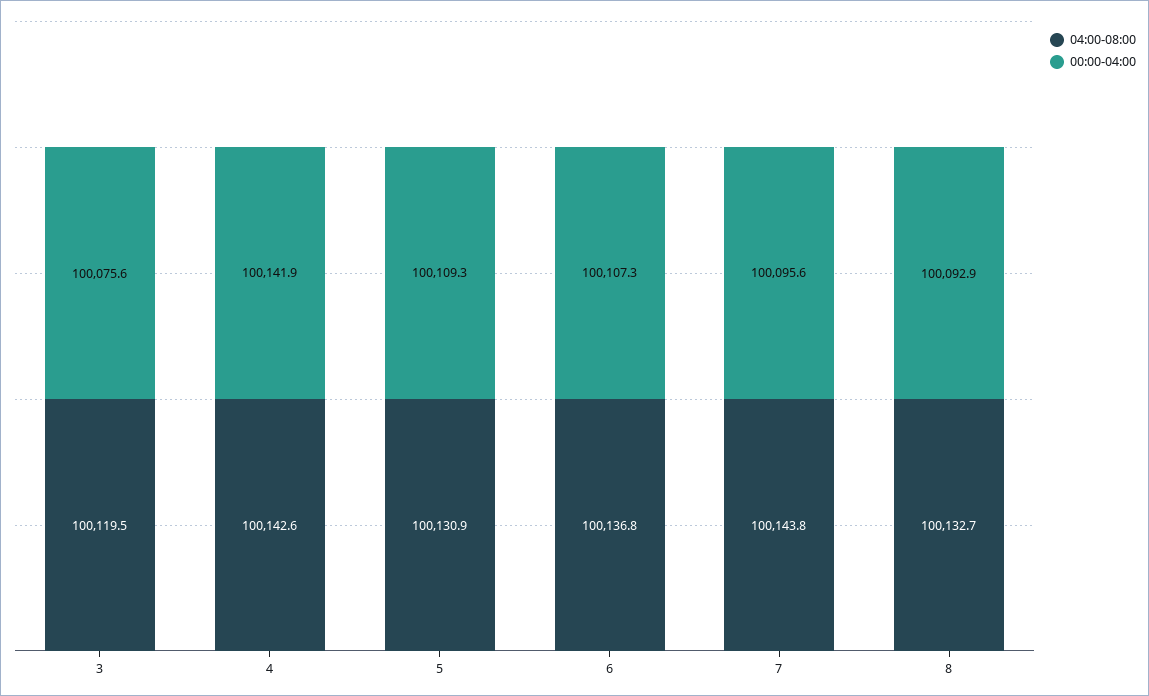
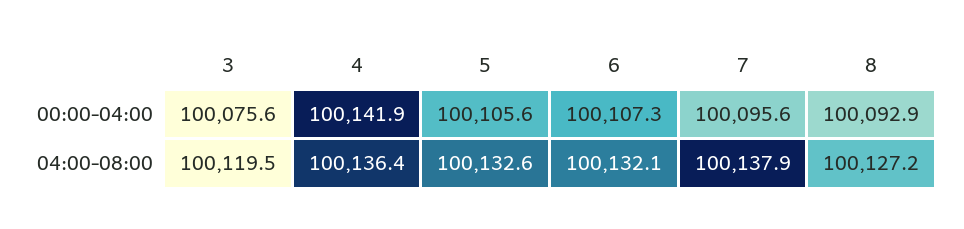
  {
    "04:00-08:00": {
      "3": 100119.5,
-     "4": 100142.6,
+     "4": 100136.4,
-     "5": 100130.9,
+     "5": 100132.6,
-     "6": 100136.8,
+     "6": 100132.1,
-     "7": 100143.8,
+     "7": 100137.9,
-     "8": 100132.7
+     "8": 100127.2
    },
    "00:00-04:00": {
      "3": 100075.6,
      "4": 100141.9,
-     "5": 100109.3,
+     "5": 100105.6,
      "6": 100107.3,
      "7": 100095.6,
      "8": 100092.9
    }
  }

